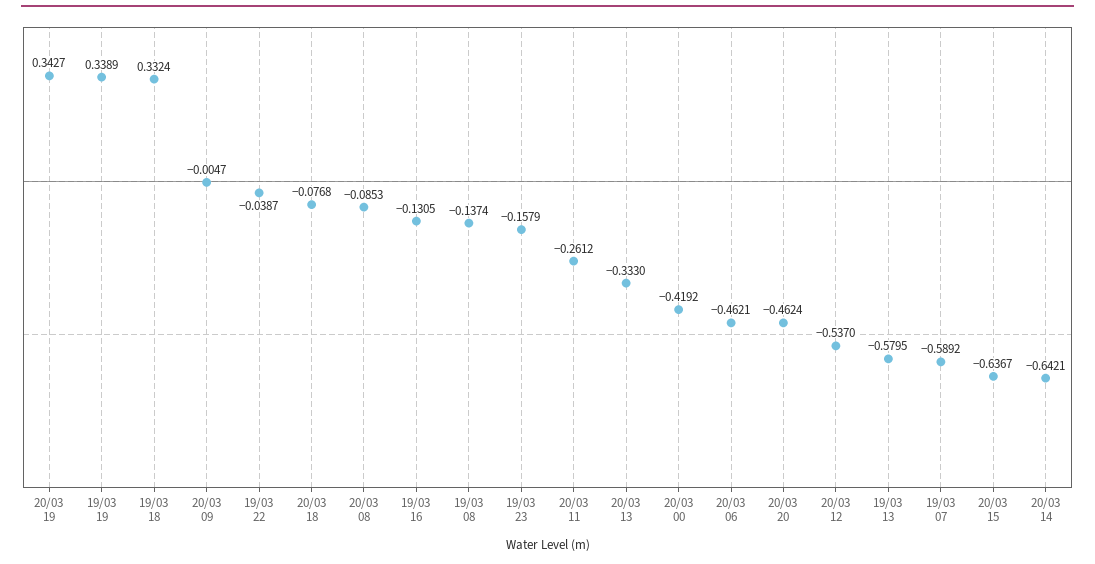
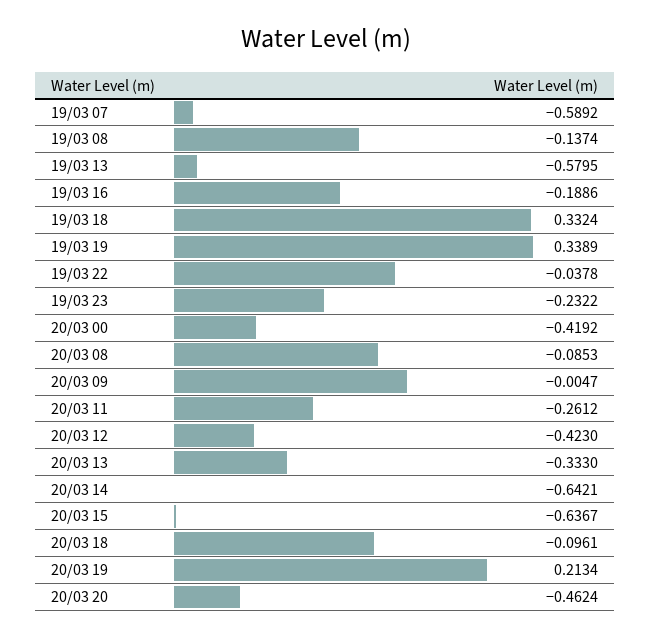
  {
-   "20/03 19": 0.3427,
+   "20/03 19": 0.2134,
    "19/03 19": 0.3389,
    "19/03 18": 0.3324,
    "20/03 09": -0.0047,
-   "19/03 22": -0.0387,
+   "19/03 22": -0.0378,
-   "20/03 18": -0.0768,
+   "20/03 18": -0.0961,
    "20/03 08": -0.0853,
-   "19/03 16": -0.1305,
+   "19/03 16": -0.1886,
    "19/03 08": -0.1374,
-   "19/03 23": -0.1579,
+   "19/03 23": -0.2322,
    "20/03 11": -0.2612,
    "20/03 13": -0.333,
    "20/03 00": -0.4192,
-   "20/03 06": -0.4621,
    "20/03 20": -0.4624,
-   "20/03 12": -0.537,
+   "20/03 12": -0.423,
    "19/03 13": -0.5795,
    "19/03 07": -0.5892,
    "20/03 15": -0.6367,
    "20/03 14": -0.6421
  }

